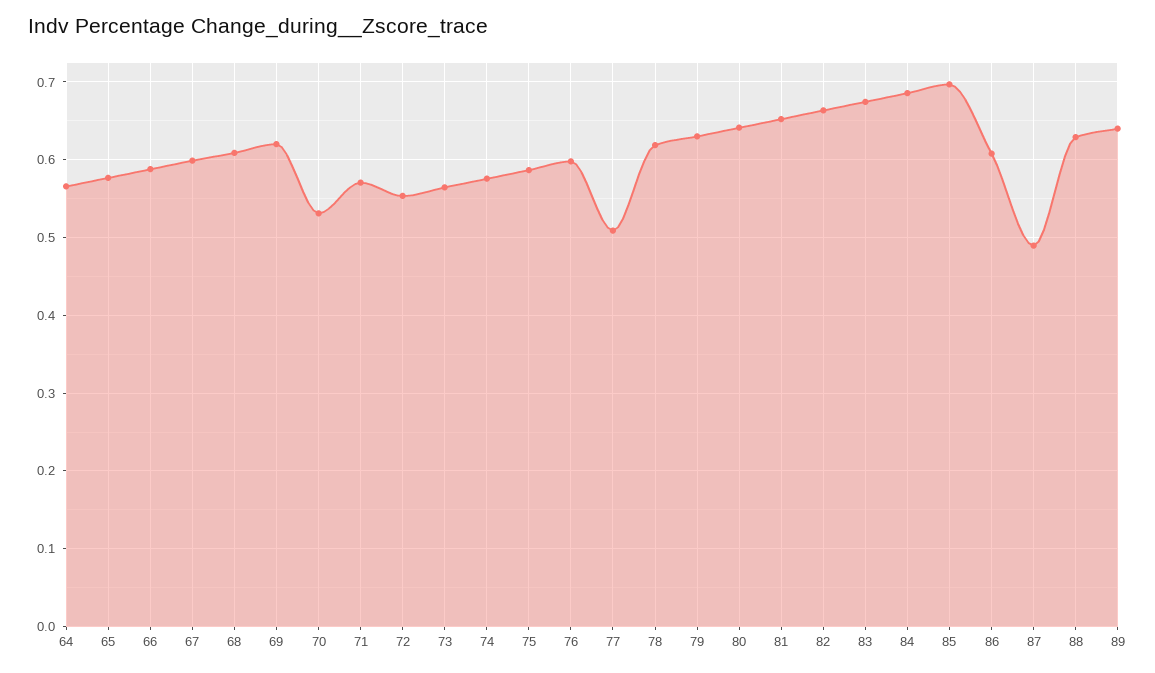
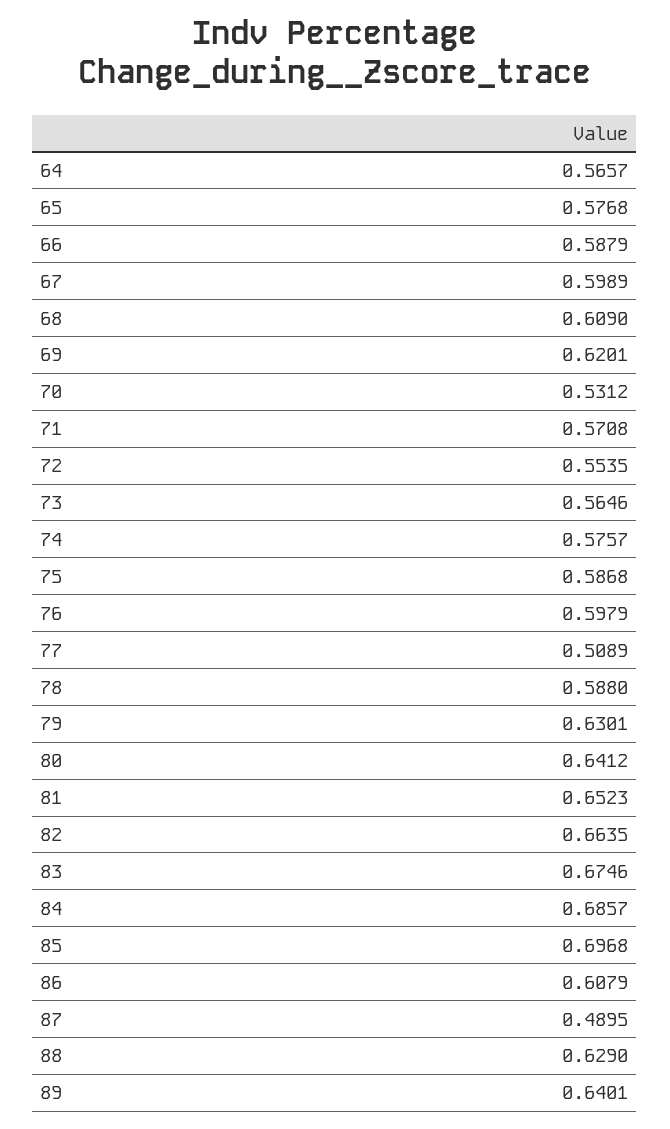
  {
    "64": 0.5657,
    "65": 0.5768,
    "66": 0.5879,
    "67": 0.5989,
    "68": 0.609,
    "69": 0.6201,
    "70": 0.5312,
    "71": 0.5708,
    "72": 0.5535,
    "73": 0.5646,
    "74": 0.5757,
    "75": 0.5868,
    "76": 0.5979,
    "77": 0.5089,
-   "78": 0.62,
+   "78": 0.588,
    "79": 0.6301,
    "80": 0.6412,
    "81": 0.6523,
    "82": 0.6635,
    "83": 0.6746,
    "84": 0.6857,
    "85": 0.6968,
    "86": 0.6079,
    "87": 0.4895,
    "88": 0.629,
    "89": 0.6401
  }

